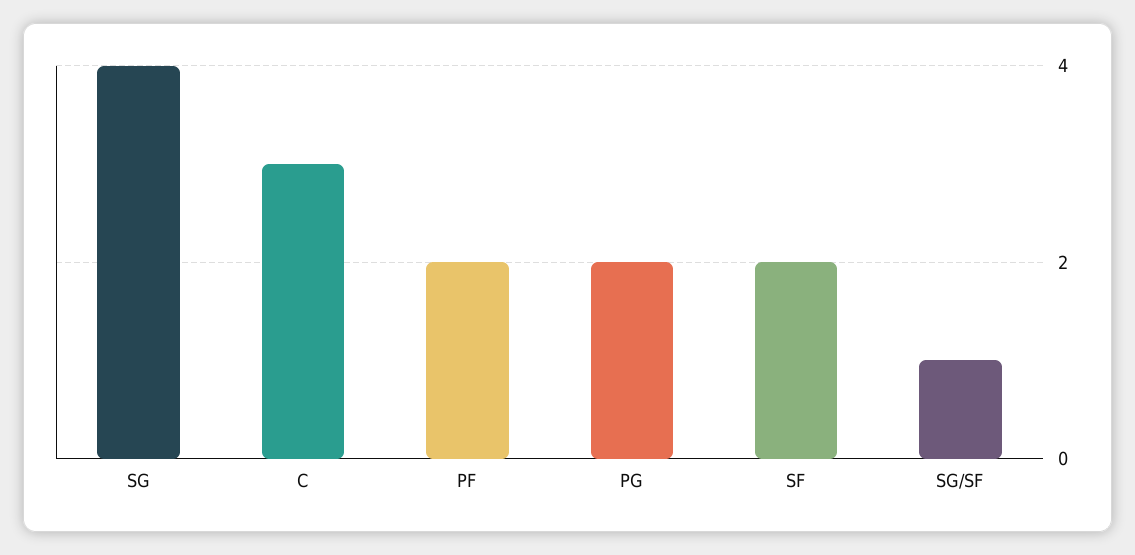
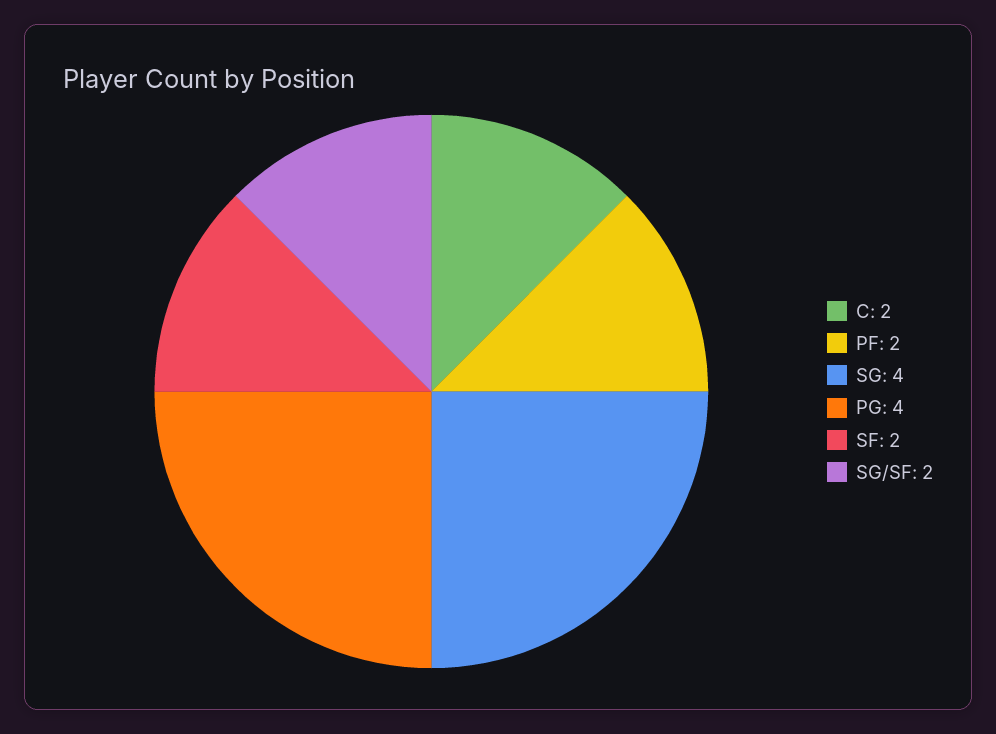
  {
    "SG": 4,
-   "C": 3,
+   "C": 2,
    "PF": 2,
-   "PG": 2,
+   "PG": 4,
    "SF": 2,
-   "SG/SF": 1
+   "SG/SF": 2
  }

